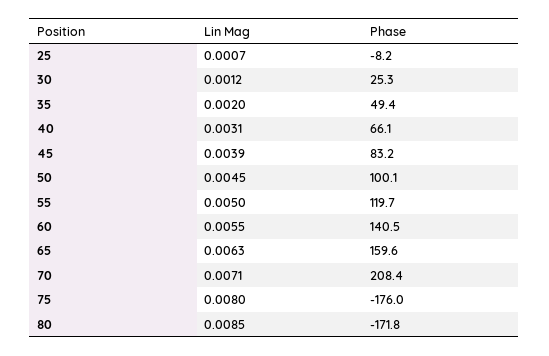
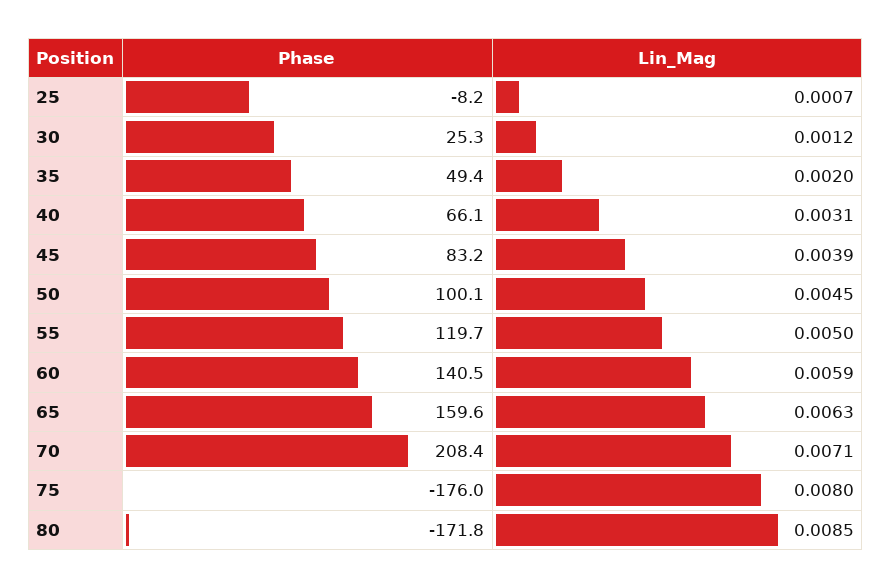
  {
    "Lin Mag": {
      "25": 0.0007,
      "30": 0.0012,
      "35": 0.002,
      "40": 0.0031,
      "45": 0.0039,
      "50": 0.0045,
      "55": 0.005,
-     "60": 0.0055,
+     "60": 0.0059,
      "65": 0.0063,
      "70": 0.0071,
      "75": 0.008,
      "80": 0.0085
    },
    "Phase": {
      "25": -8.2,
      "30": 25.3,
      "35": 49.4,
      "40": 66.1,
      "45": 83.2,
      "50": 100.1,
      "55": 119.7,
      "60": 140.5,
      "65": 159.6,
      "70": 208.4,
      "75": -176,
      "80": -171.8
    }
  }

